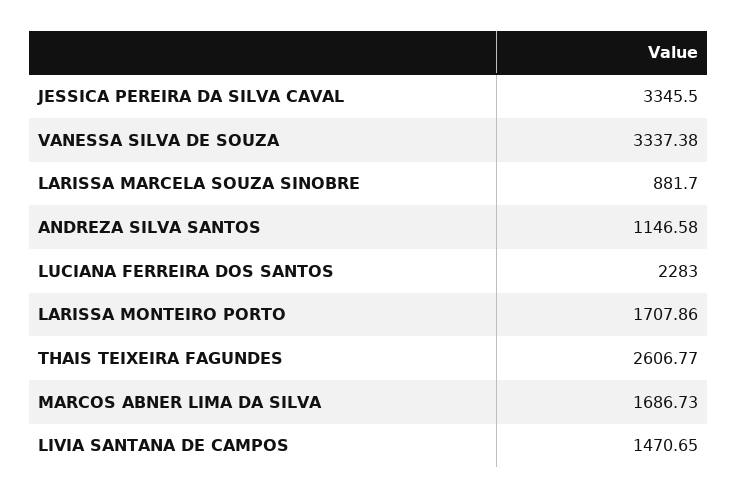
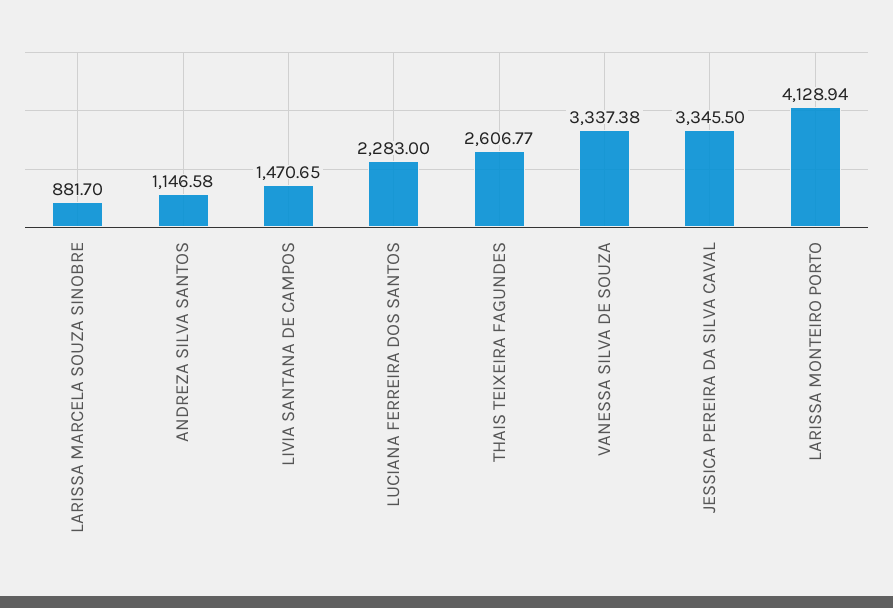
  {
    "JESSICA PEREIRA DA SILVA CAVAL": 3345.5,
    "VANESSA SILVA DE SOUZA": 3337.38,
    "LARISSA MARCELA SOUZA SINOBRE": 881.7,
    "ANDREZA SILVA SANTOS": 1146.58,
    "LUCIANA FERREIRA DOS SANTOS": 2283,
-   "LARISSA MONTEIRO PORTO": 1707.86,
+   "LARISSA MONTEIRO PORTO": 4128.94,
    "THAIS TEIXEIRA FAGUNDES": 2606.77,
-   "MARCOS ABNER LIMA DA SILVA": 1686.73,
    "LIVIA SANTANA DE CAMPOS": 1470.65
  }

